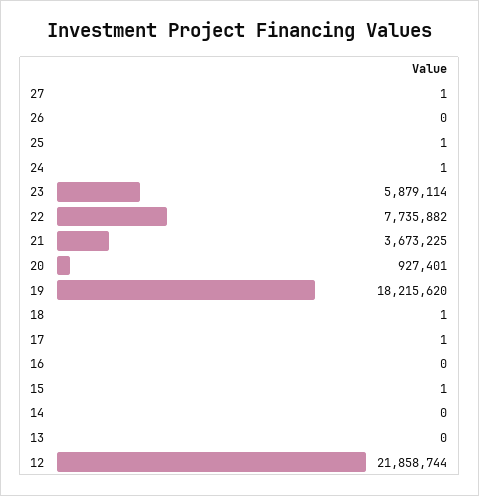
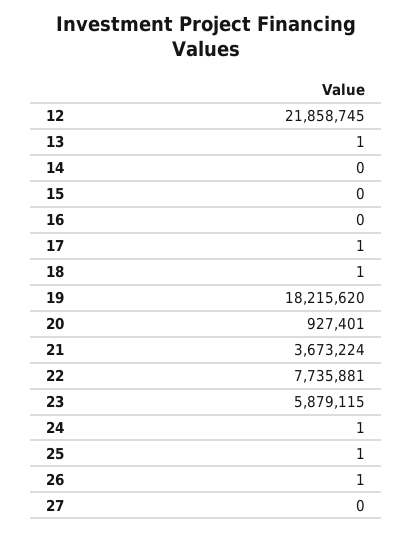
  {
-   "27": 1,
+   "27": 0,
-   "26": 0,
+   "26": 1,
    "25": 1,
    "24": 1,
-   "23": 5879114,
+   "23": 5879115,
-   "22": 7735882,
+   "22": 7735881,
-   "21": 3673225,
+   "21": 3673224,
    "20": 927401,
    "19": 18215620,
    "18": 1,
    "17": 1,
    "16": 0,
-   "15": 1,
+   "15": 0,
    "14": 0,
-   "13": 0,
+   "13": 1,
-   "12": 21858744
+   "12": 21858745
  }

